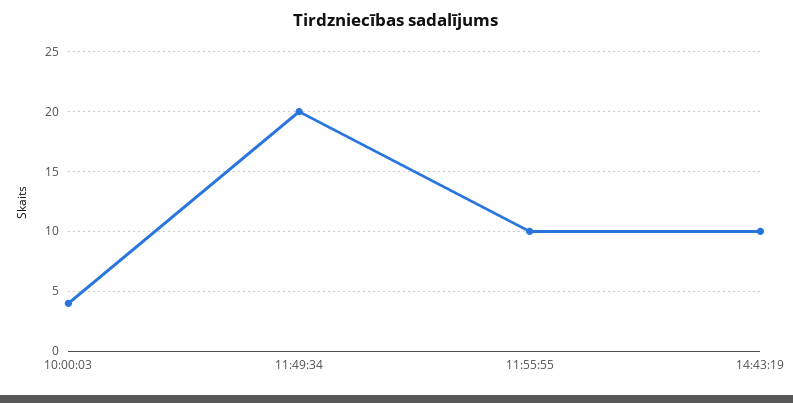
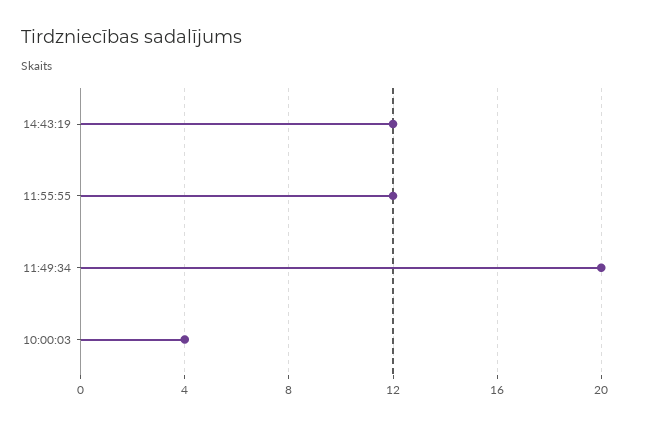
  {
    "10:00:03": 4,
    "11:49:34": 20,
-   "11:55:55": 10,
+   "11:55:55": 12,
-   "14:43:19": 10
+   "14:43:19": 12
  }

